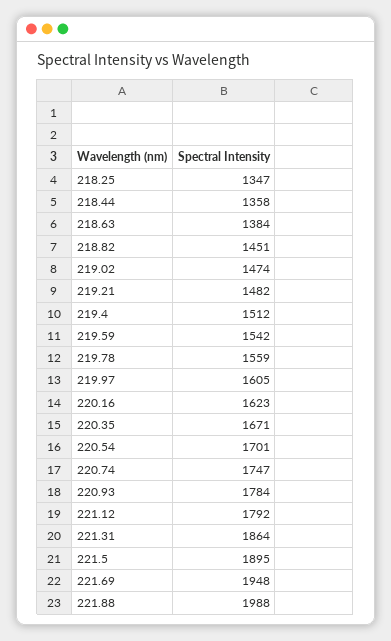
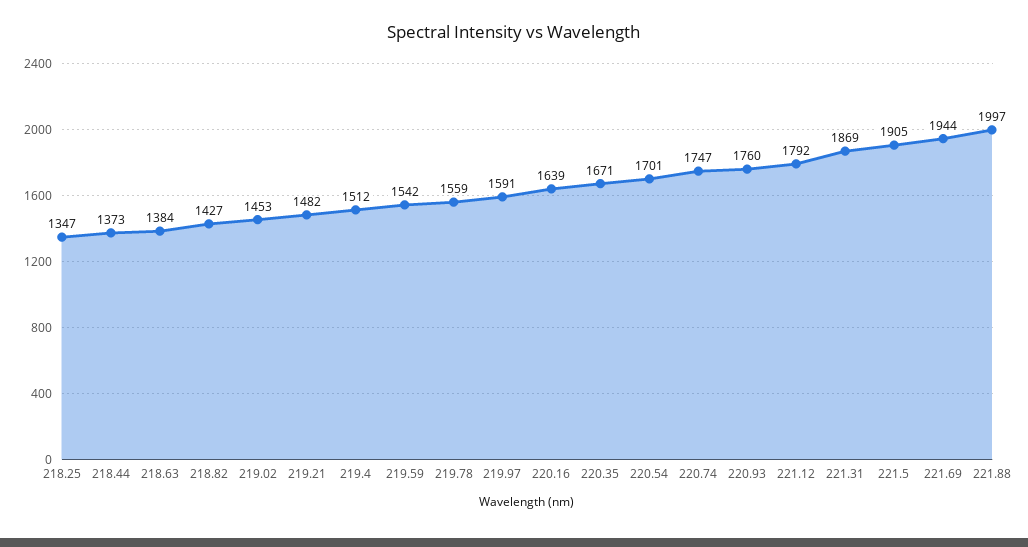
  {
    "218.25": 1347,
-   "218.44": 1358,
+   "218.44": 1373,
    "218.63": 1384,
-   "218.82": 1451,
+   "218.82": 1427,
-   "219.02": 1474,
+   "219.02": 1453,
    "219.21": 1482,
    "219.4": 1512,
    "219.59": 1542,
    "219.78": 1559,
-   "219.97": 1605,
+   "219.97": 1591,
-   "220.16": 1623,
+   "220.16": 1639,
    "220.35": 1671,
    "220.54": 1701,
    "220.74": 1747,
-   "220.93": 1784,
+   "220.93": 1760,
    "221.12": 1792,
-   "221.31": 1864,
+   "221.31": 1869,
-   "221.5": 1895,
+   "221.5": 1905,
-   "221.69": 1948,
+   "221.69": 1944,
-   "221.88": 1988
+   "221.88": 1997
  }

